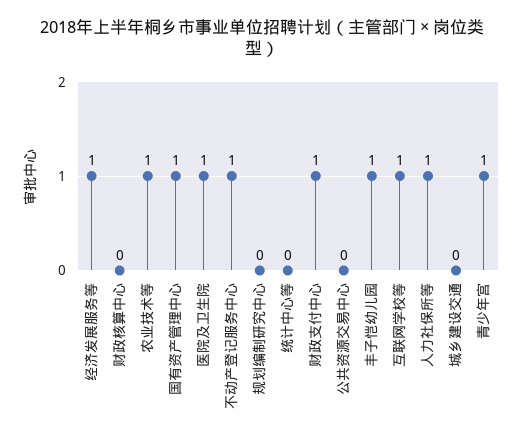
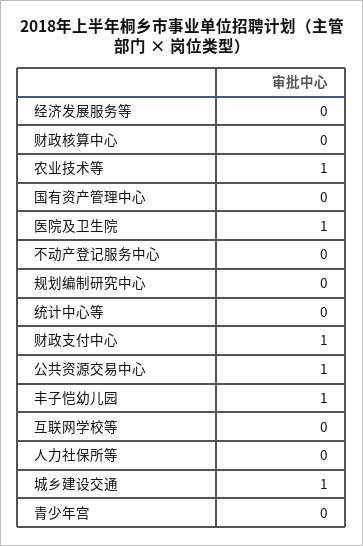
  {
-   "经济发展服务等": 1,
+   "经济发展服务等": 0,
    "财政核算中心": 0,
    "农业技术等": 1,
-   "国有资产管理中心": 1,
+   "国有资产管理中心": 0,
    "医院及卫生院": 1,
-   "不动产登记服务中心": 1,
+   "不动产登记服务中心": 0,
    "规划编制研究中心": 0,
    "统计中心等": 0,
    "财政支付中心": 1,
-   "公共资源交易中心": 0,
+   "公共资源交易中心": 1,
    "丰子恺幼儿园": 1,
-   "互联网学校等": 1,
+   "互联网学校等": 0,
-   "人力社保所等": 1,
+   "人力社保所等": 0,
-   "城乡建设交通": 0,
+   "城乡建设交通": 1,
-   "青少年宫": 1
+   "青少年宫": 0
  }

